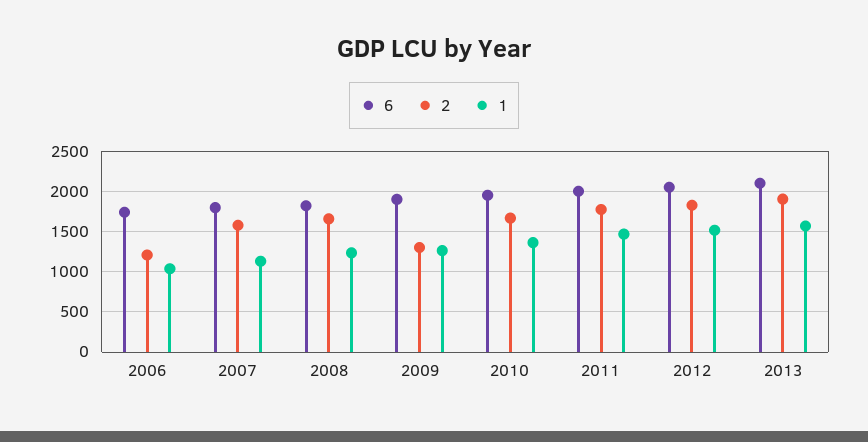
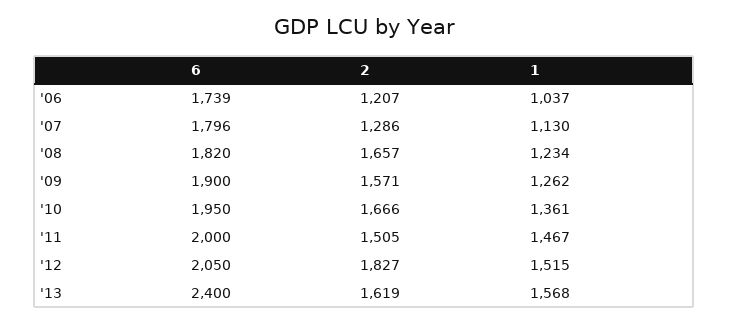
  {
    "6": {
      "2006": 1739,
      "2007": 1796,
      "2008": 1820,
      "2009": 1900,
      "2010": 1950,
      "2011": 2000,
      "2012": 2050,
-     "2013": 2100
+     "2013": 2400
    },
    "2": {
      "2006": 1207,
-     "2007": 1600,
+     "2007": 1286,
      "2008": 1657,
-     "2009": 1300,
+     "2009": 1571,
      "2010": 1666,
-     "2011": 1800,
+     "2011": 1505,
      "2012": 1827,
-     "2013": 1900
+     "2013": 1619
    },
    "1": {
      "2006": 1037,
      "2007": 1130,
      "2008": 1234,
      "2009": 1262,
      "2010": 1361,
      "2011": 1467,
      "2012": 1515,
      "2013": 1568
    }
  }

